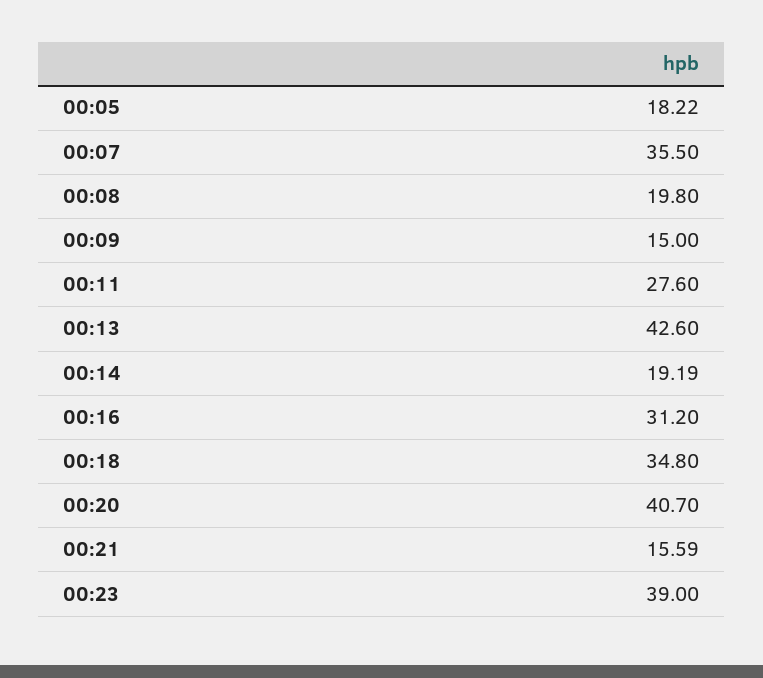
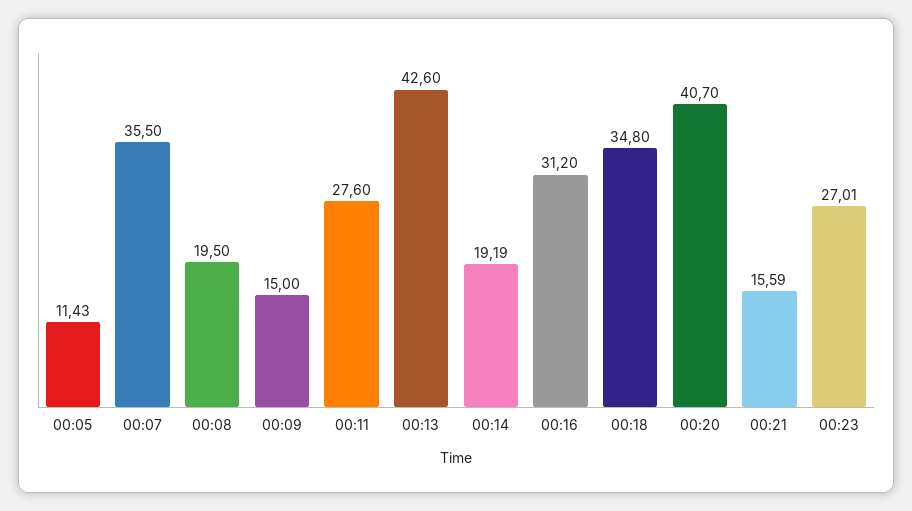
  {
-   "00:05": 18.22,
+   "00:05": 11.43,
    "00:07": 35.5,
-   "00:08": 19.8,
+   "00:08": 19.5,
    "00:09": 15,
    "00:11": 27.6,
    "00:13": 42.6,
    "00:14": 19.19,
    "00:16": 31.2,
    "00:18": 34.8,
    "00:20": 40.7,
    "00:21": 15.59,
-   "00:23": 39
+   "00:23": 27.01
  }

